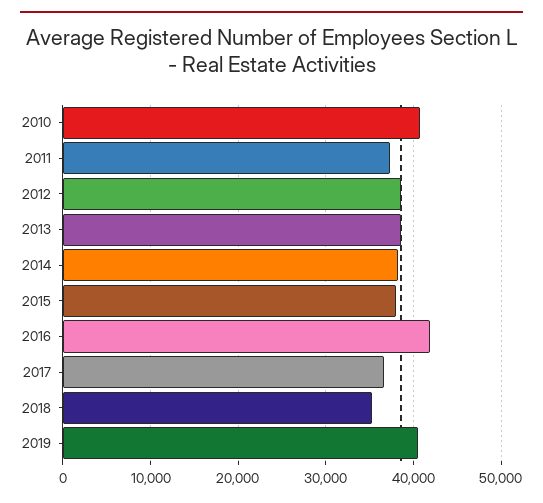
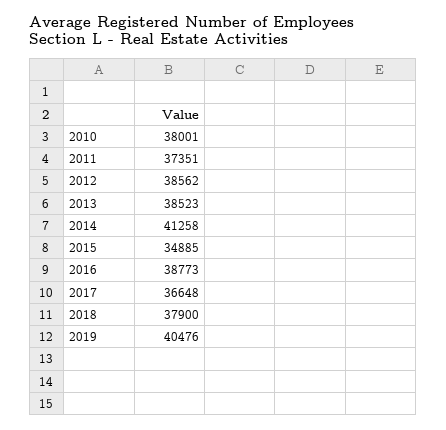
  {
-   "2010": 41000,
+   "2010": 38001,
    "2011": 37351,
    "2012": 38562,
    "2013": 38523,
-   "2014": 38000,
+   "2014": 41258,
-   "2015": 38000,
+   "2015": 34885,
-   "2016": 42000,
+   "2016": 38773,
    "2017": 36648,
-   "2018": 35000,
+   "2018": 37900,
    "2019": 40476
  }

